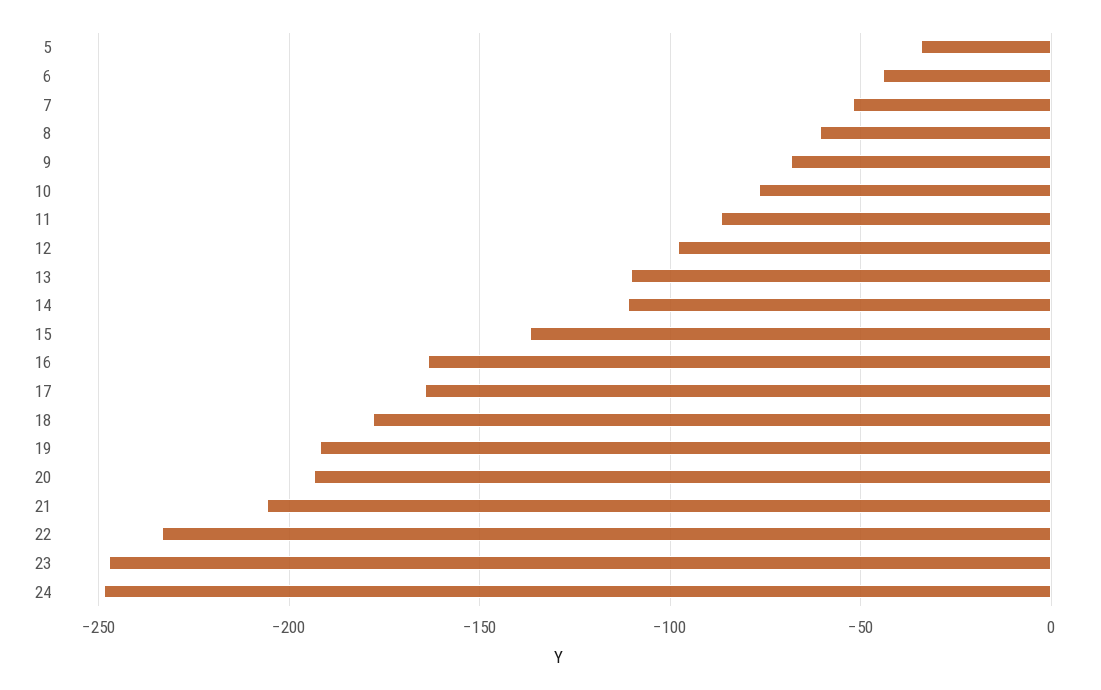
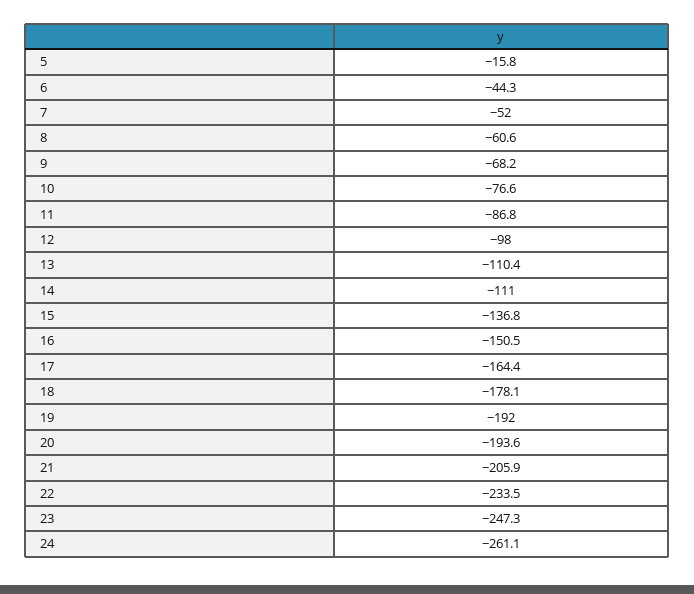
  {
-   "5": -35,
+   "5": -15.8,
    "6": -44.3,
    "7": -52,
    "8": -60.6,
    "9": -68.2,
    "10": -76.6,
    "11": -86.8,
    "12": -98,
    "13": -110.4,
    "14": -111,
    "15": -136.8,
-   "16": -165,
+   "16": -150.5,
    "17": -164.4,
    "18": -178.1,
    "19": -192,
    "20": -193.6,
    "21": -205.9,
    "22": -233.5,
    "23": -247.3,
-   "24": -250
+   "24": -261.1
  }

